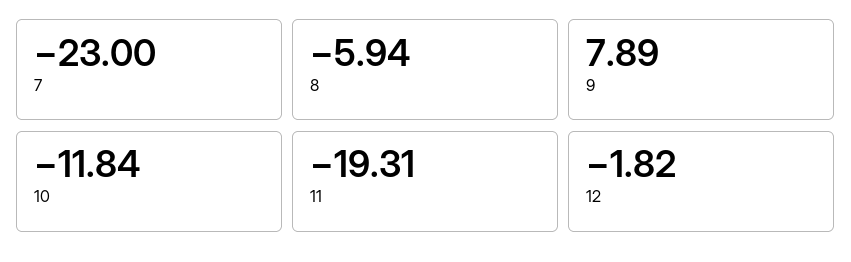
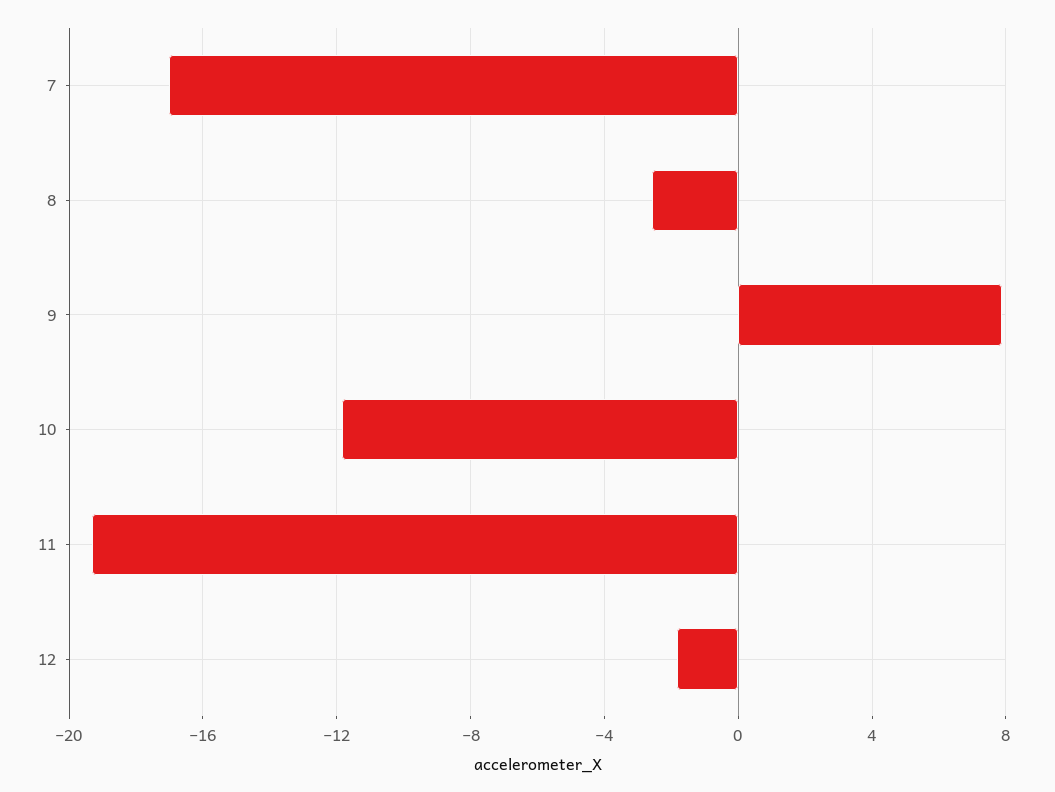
  {
-   "7": -23,
+   "7": -17,
-   "8": -5.94,
+   "8": -2.5,
    "9": 7.89,
    "10": -11.84,
    "11": -19.31,
    "12": -1.82
  }

